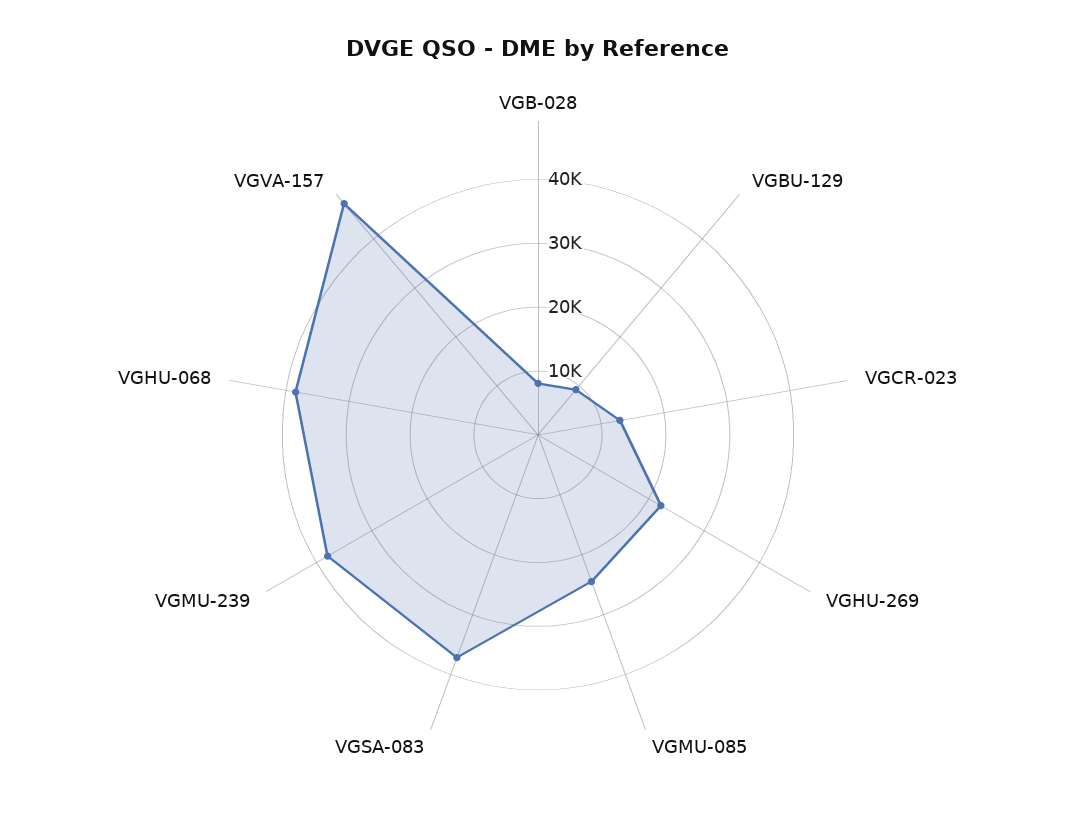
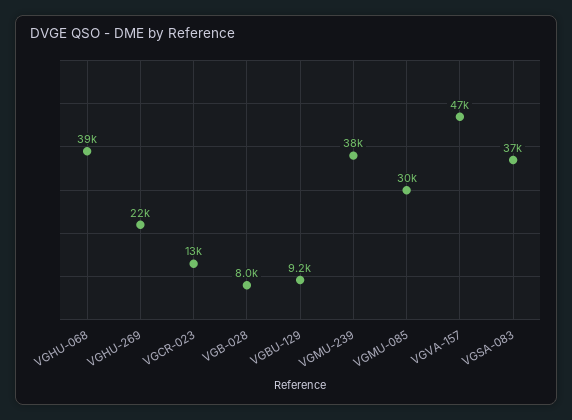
  {
    "VGB-028": 8000,
    "VGBU-129": 9200,
    "VGCR-023": 13000,
    "VGHU-269": 22000,
-   "VGMU-085": 24000,
+   "VGMU-085": 30000,
    "VGSA-083": 37000,
    "VGMU-239": 38000,
    "VGHU-068": 39000,
    "VGVA-157": 47000
  }

